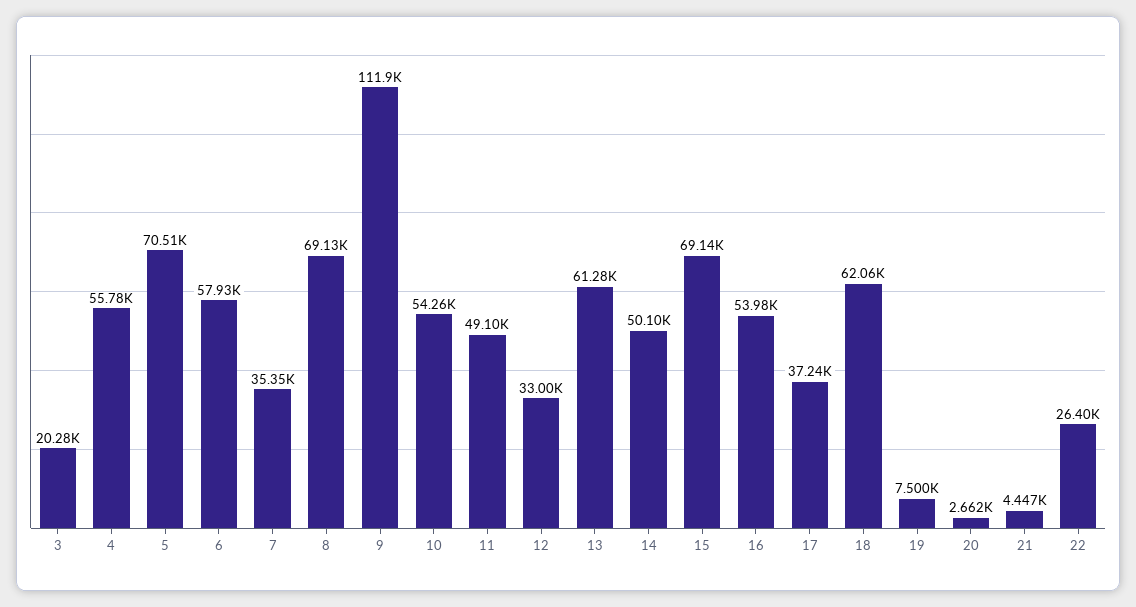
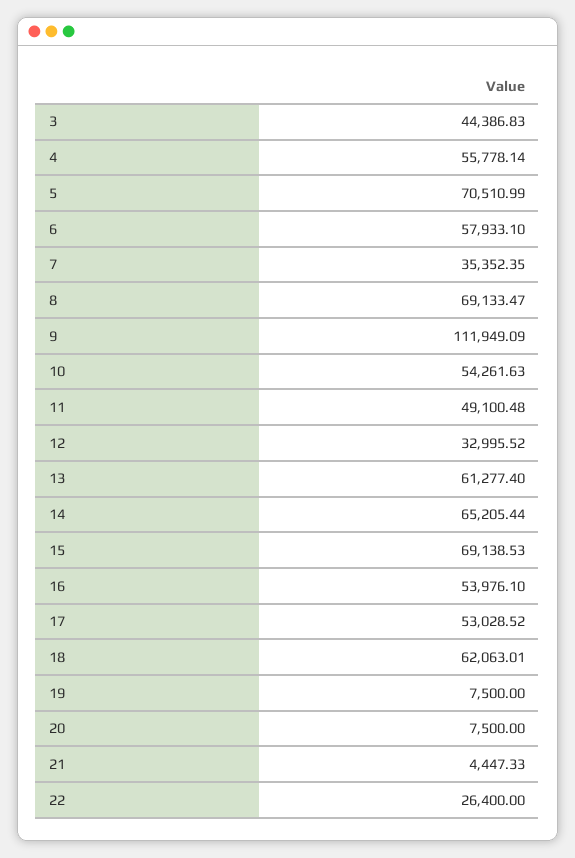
  {
-   "3": 20280,
+   "3": 44386.83,
    "4": 55778.14,
    "5": 70510.99,
    "6": 57933.1,
    "7": 35352.35,
    "8": 69133.47,
    "9": 111949.09,
    "10": 54261.63,
    "11": 49100.48,
    "12": 32995.52,
    "13": 61277.4,
-   "14": 50100,
+   "14": 65205.44,
    "15": 69138.53,
    "16": 53976.1,
-   "17": 37240,
+   "17": 53028.52,
    "18": 62063.01,
    "19": 7500,
-   "20": 2662,
+   "20": 7500,
    "21": 4447.33,
    "22": 26400
  }

